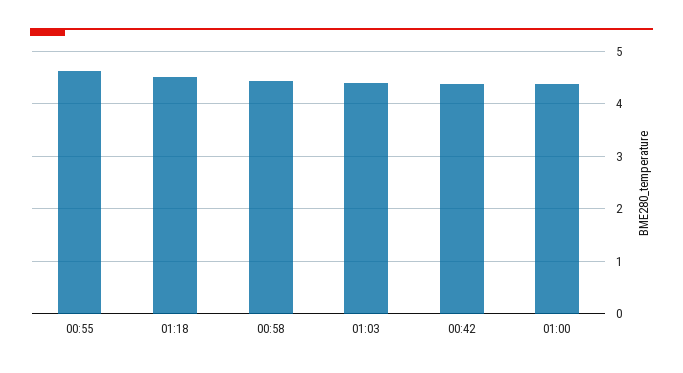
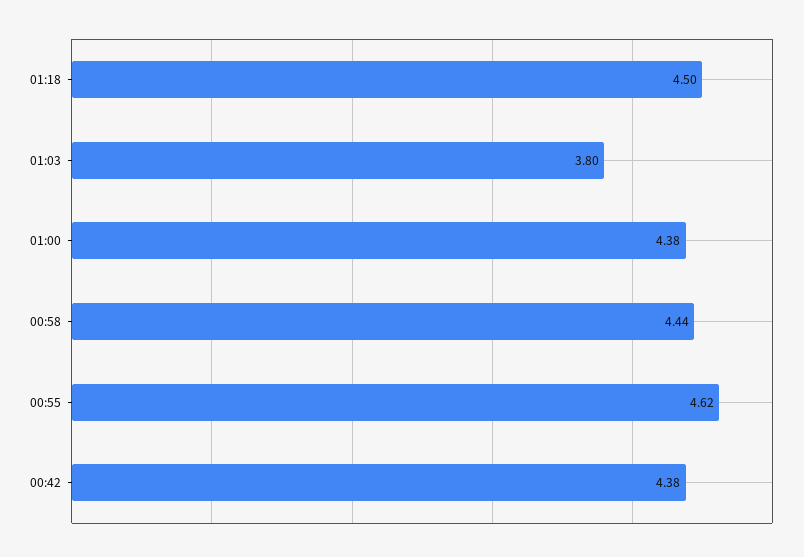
  {
    "00:55": 4.62,
    "01:18": 4.5,
    "00:58": 4.44,
-   "01:03": 4.4,
+   "01:03": 3.8,
    "00:42": 4.38,
    "01:00": 4.38
  }

